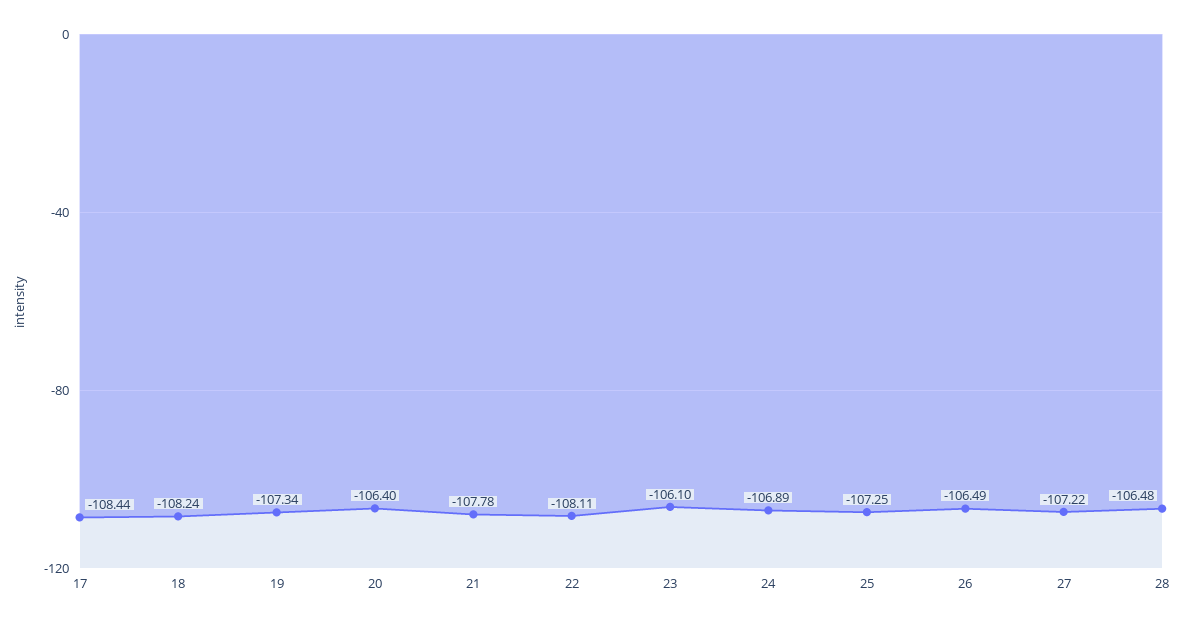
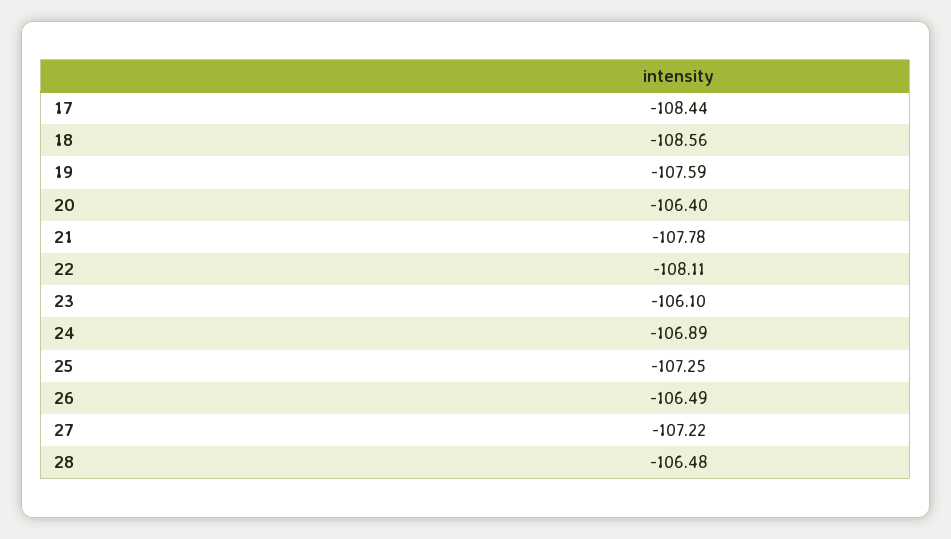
  {
    "17": -108.44,
-   "18": -108.24,
+   "18": -108.56,
-   "19": -107.34,
+   "19": -107.59,
    "20": -106.4,
    "21": -107.78,
    "22": -108.11,
    "23": -106.1,
    "24": -106.89,
    "25": -107.25,
    "26": -106.49,
    "27": -107.22,
    "28": -106.48
  }

